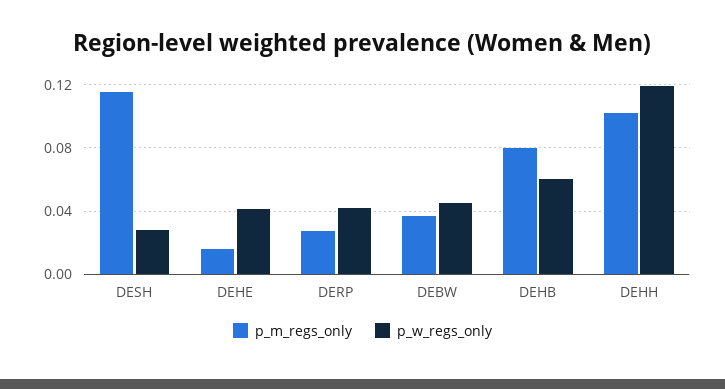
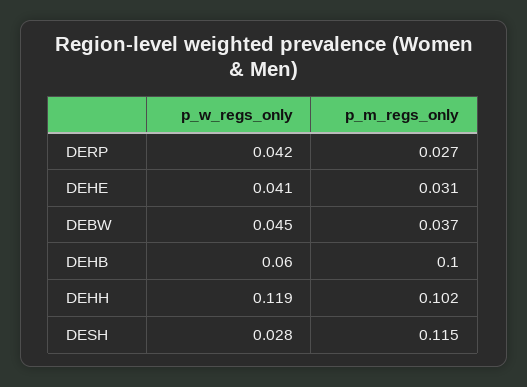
  {
    "p_m_regs_only": {
      "DESH": 0.115,
-     "DEHE": 0.015,
+     "DEHE": 0.031,
      "DERP": 0.027,
      "DEBW": 0.037,
-     "DEHB": 0.08,
+     "DEHB": 0.1,
      "DEHH": 0.102
    },
    "p_w_regs_only": {
      "DESH": 0.028,
      "DEHE": 0.041,
      "DERP": 0.042,
      "DEBW": 0.045,
      "DEHB": 0.06,
      "DEHH": 0.119
    }
  }

